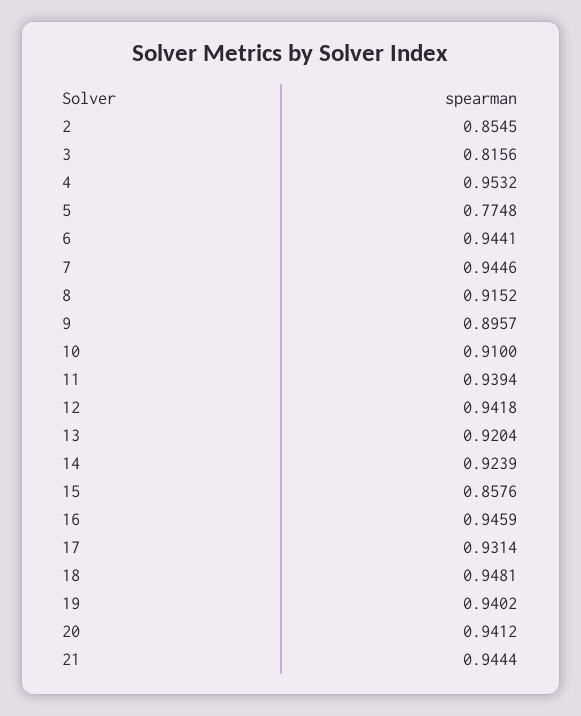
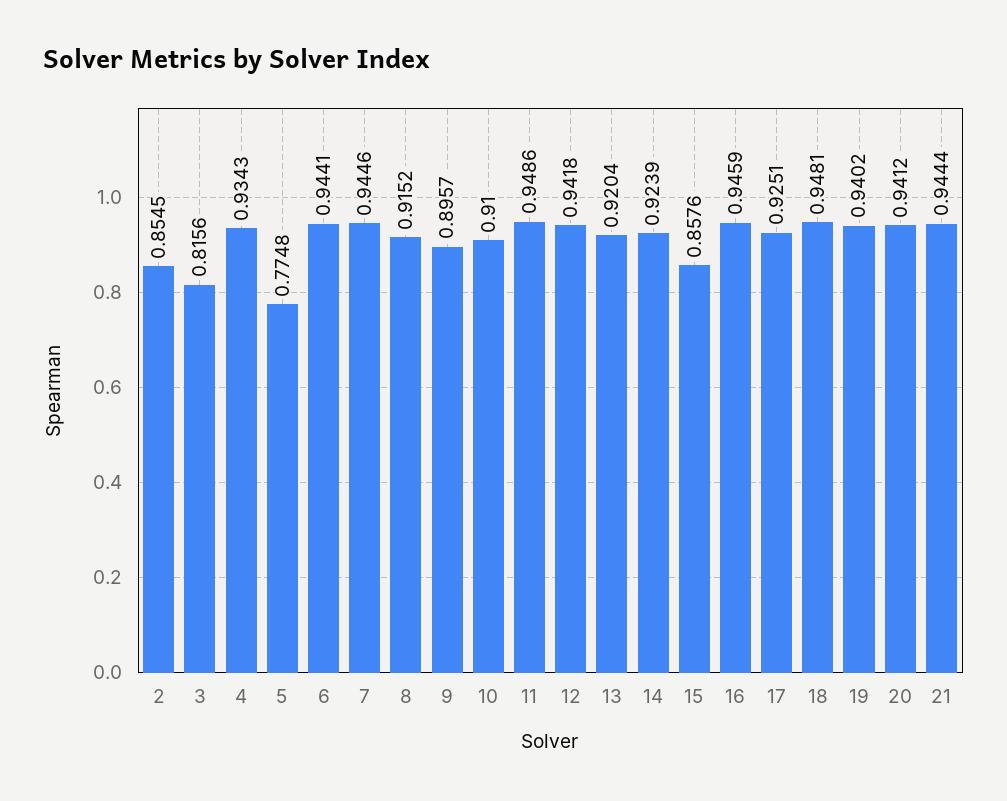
  {
    "2": 0.8545,
    "3": 0.8156,
-   "4": 0.9532,
+   "4": 0.9343,
    "5": 0.7748,
    "6": 0.9441,
    "7": 0.9446,
    "8": 0.9152,
    "9": 0.8957,
    "10": 0.91,
-   "11": 0.9394,
+   "11": 0.9486,
    "12": 0.9418,
    "13": 0.9204,
    "14": 0.9239,
    "15": 0.8576,
    "16": 0.9459,
-   "17": 0.9314,
+   "17": 0.9251,
    "18": 0.9481,
    "19": 0.9402,
    "20": 0.9412,
    "21": 0.9444
  }

